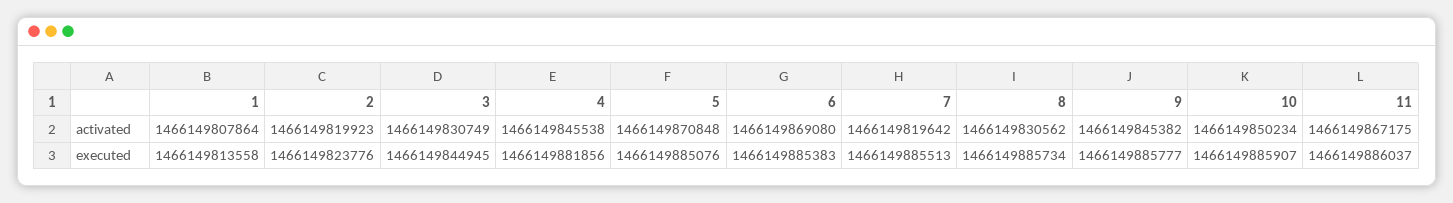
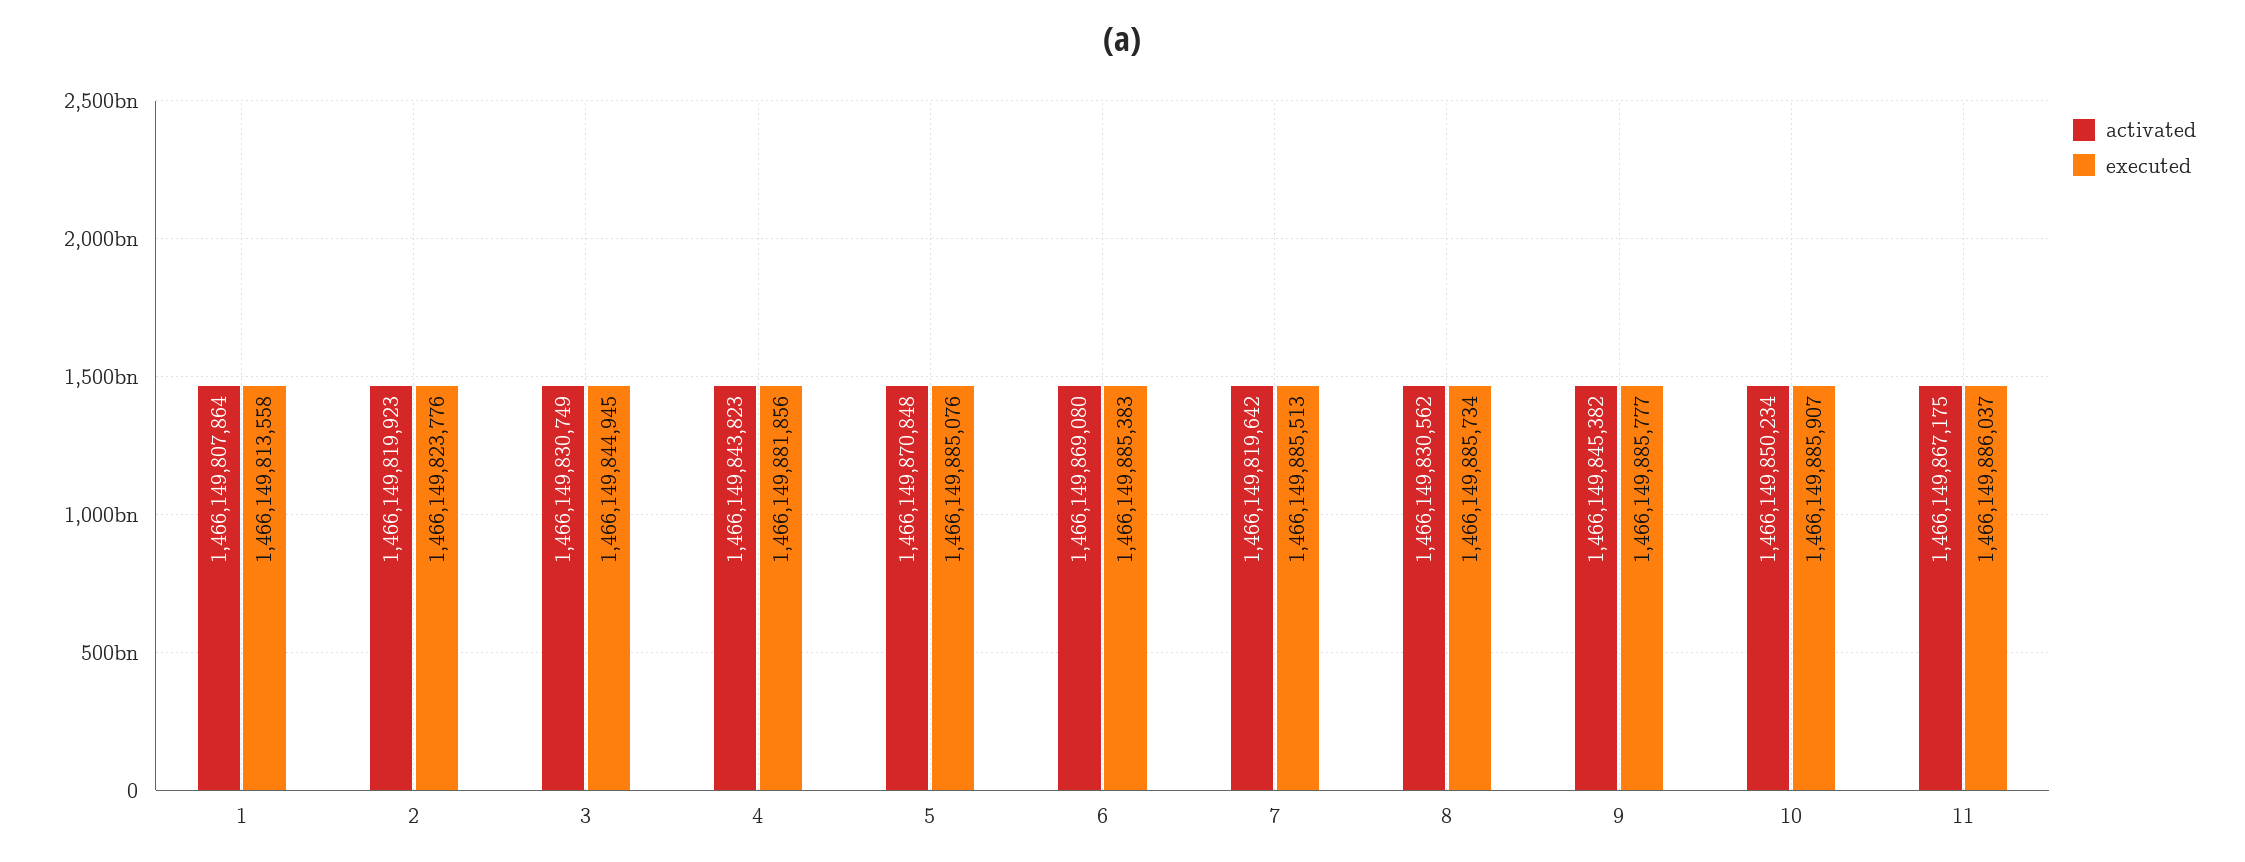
  {
    "activated": {
      "1": 1466149807864,
      "2": 1466149819923,
      "3": 1466149830749,
-     "4": 1466149845538,
+     "4": 1466149843823,
      "5": 1466149870848,
      "6": 1466149869080,
      "7": 1466149819642,
      "8": 1466149830562,
      "9": 1466149845382,
      "10": 1466149850234,
      "11": 1466149867175
    },
    "executed": {
      "1": 1466149813558,
      "2": 1466149823776,
      "3": 1466149844945,
      "4": 1466149881856,
      "5": 1466149885076,
      "6": 1466149885383,
      "7": 1466149885513,
      "8": 1466149885734,
      "9": 1466149885777,
      "10": 1466149885907,
      "11": 1466149886037
    }
  }

